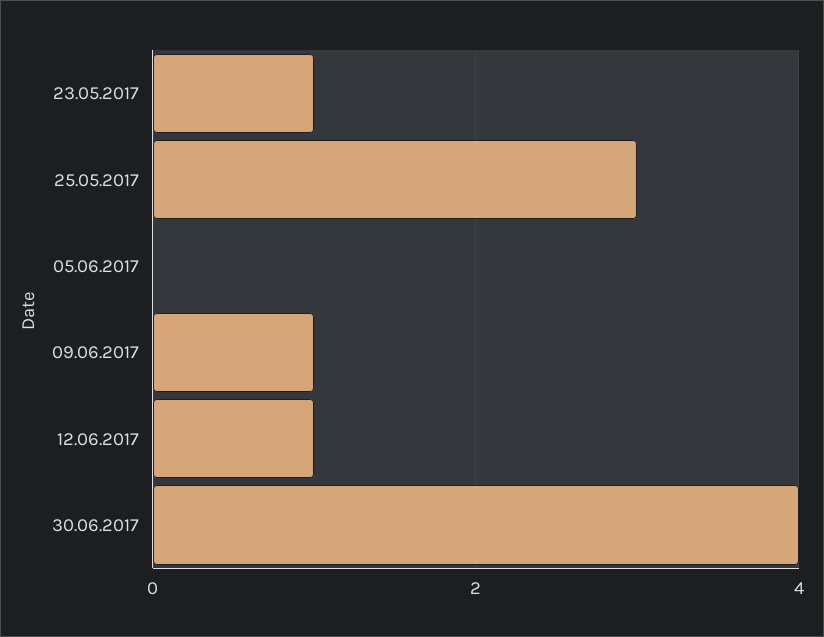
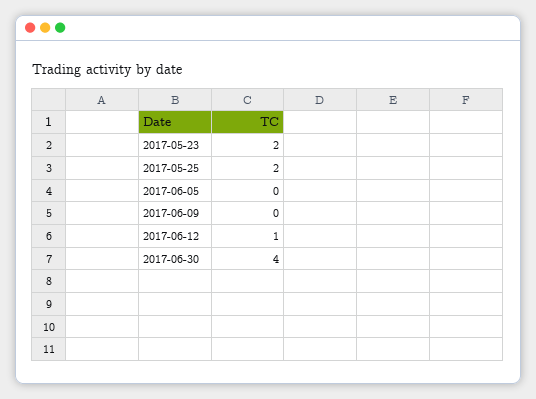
  {
-   "23.05.2017": 1,
+   "23.05.2017": 2,
-   "25.05.2017": 3,
+   "25.05.2017": 2,
    "05.06.2017": 0,
-   "09.06.2017": 1,
+   "09.06.2017": 0,
    "12.06.2017": 1,
    "30.06.2017": 4
  }

